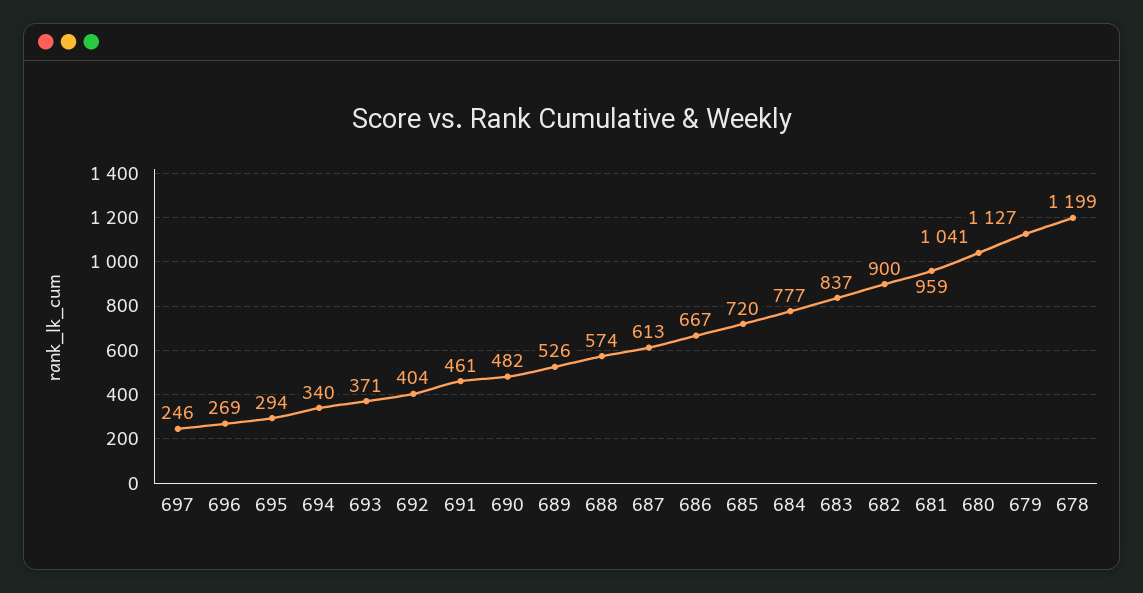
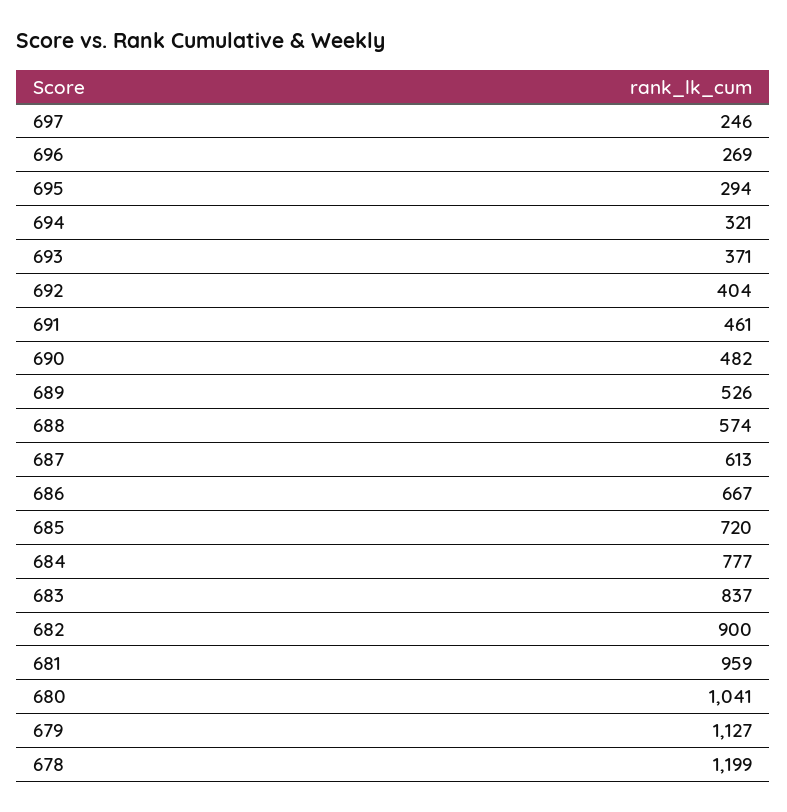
  {
    "697": 246,
    "696": 269,
    "695": 294,
-   "694": 340,
+   "694": 321,
    "693": 371,
    "692": 404,
    "691": 461,
    "690": 482,
    "689": 526,
    "688": 574,
    "687": 613,
    "686": 667,
    "685": 720,
    "684": 777,
    "683": 837,
    "682": 900,
    "681": 959,
    "680": 1041,
    "679": 1127,
    "678": 1199
  }

